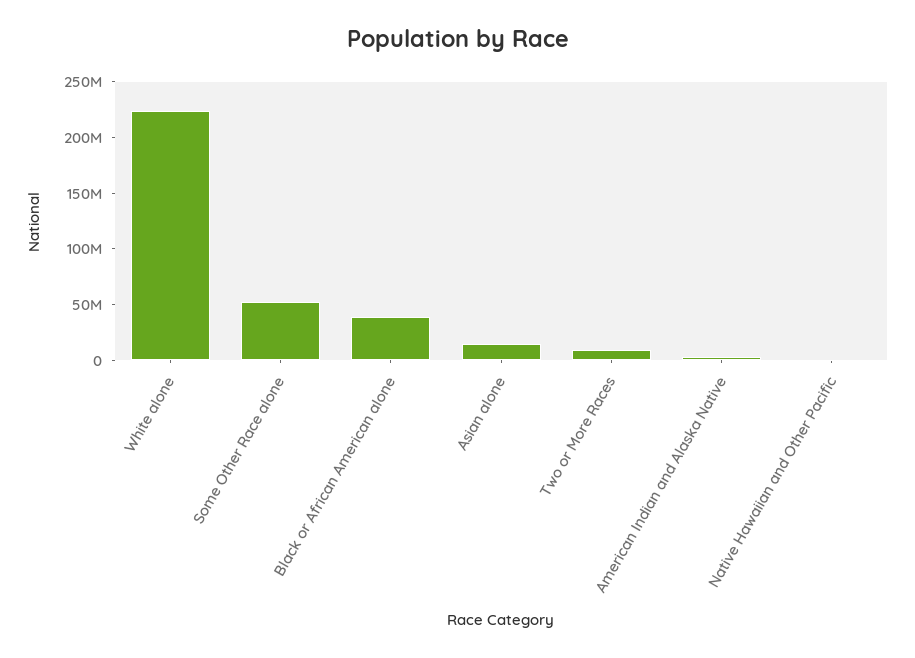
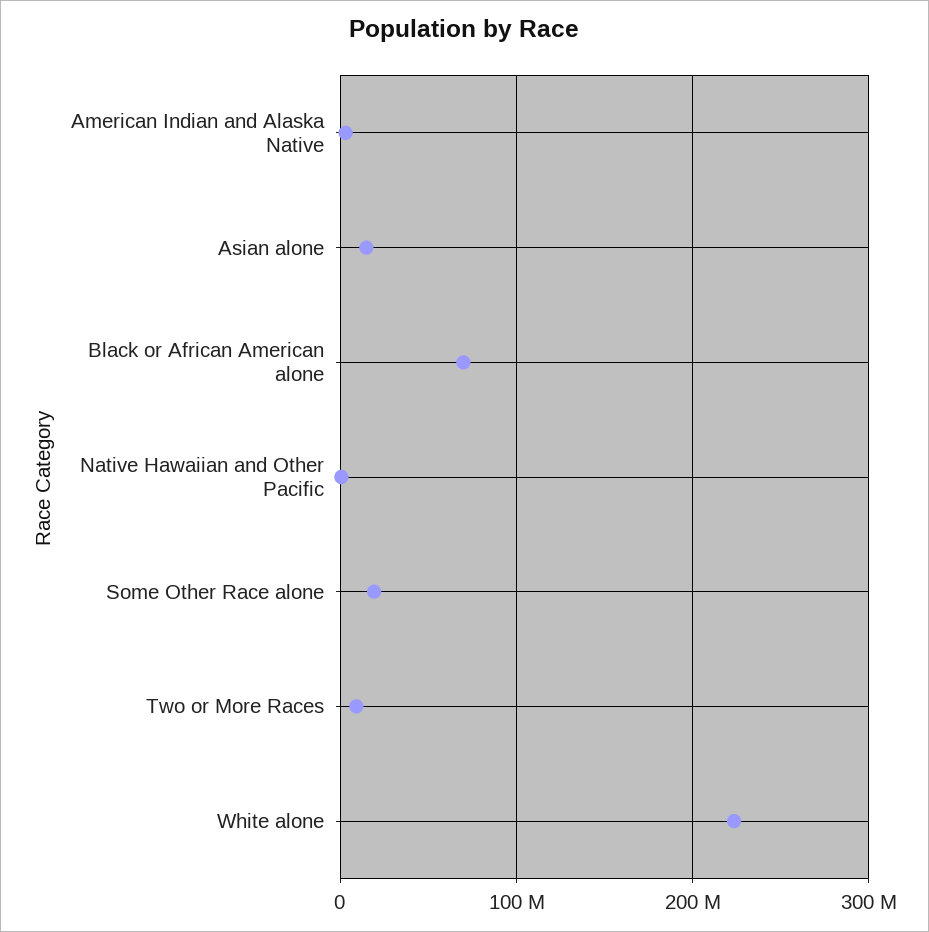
  {
    "White alone": 220000000,
-   "Some Other Race alone": 50000000,
+   "Some Other Race alone": 20000000,
-   "Black or African American alone": 40000000,
+   "Black or African American alone": 70000000,
    "Asian alone": 10000000,
    "Two or More Races": 10000000,
    "American Indian and Alaska Native": 0,
    "Native Hawaiian and Other Pacific": 0
  }

